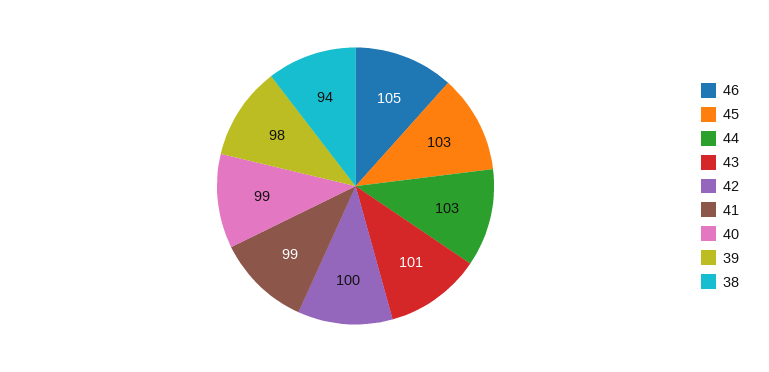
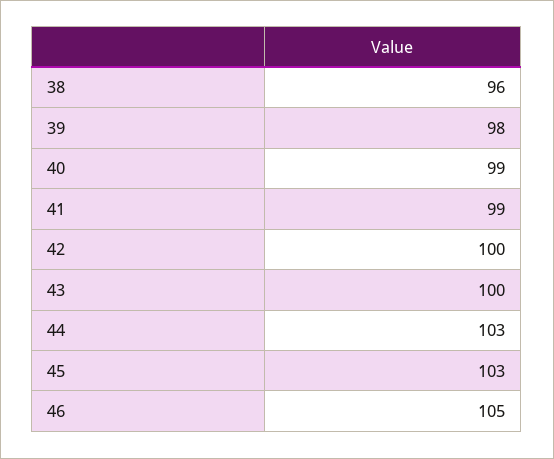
  {
    "46": 105,
    "45": 103,
    "44": 103,
-   "43": 101,
+   "43": 100,
    "42": 100,
    "41": 99,
    "40": 99,
    "39": 98,
-   "38": 94
+   "38": 96
  }

